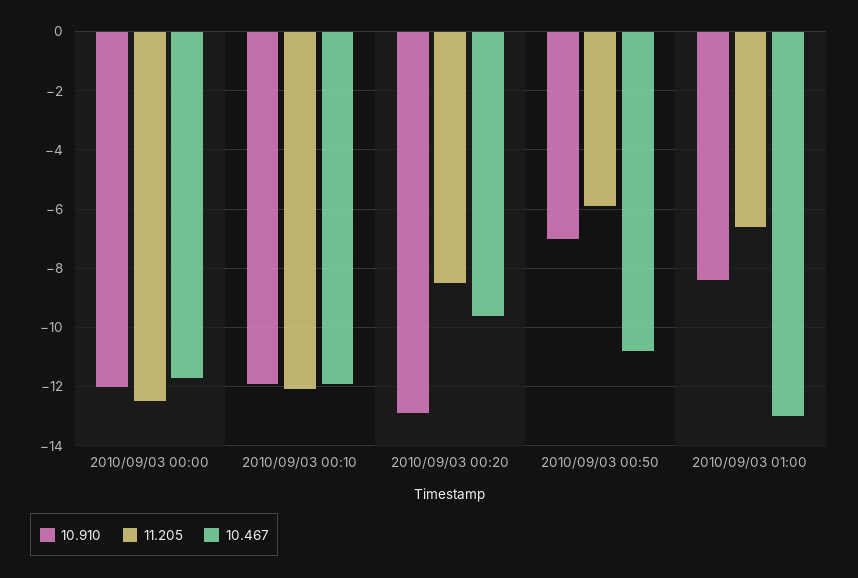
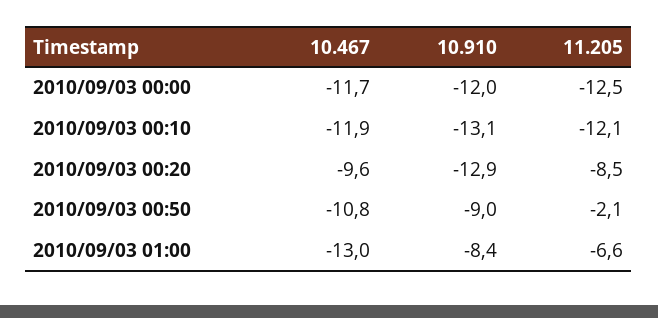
  {
    "10.910": {
      "2010/09/03 00:00": -12,
-     "2010/09/03 00:10": -12,
+     "2010/09/03 00:10": -13.1,
      "2010/09/03 00:20": -12.9,
-     "2010/09/03 00:50": -7,
+     "2010/09/03 00:50": -9,
      "2010/09/03 01:00": -8.4
    },
    "11.205": {
      "2010/09/03 00:00": -12.5,
      "2010/09/03 00:10": -12.1,
      "2010/09/03 00:20": -8.5,
-     "2010/09/03 00:50": -6,
+     "2010/09/03 00:50": -2.1,
      "2010/09/03 01:00": -6.6
    },
    "10.467": {
      "2010/09/03 00:00": -11.7,
      "2010/09/03 00:10": -11.9,
      "2010/09/03 00:20": -9.6,
      "2010/09/03 00:50": -10.8,
      "2010/09/03 01:00": -13
    }
  }

